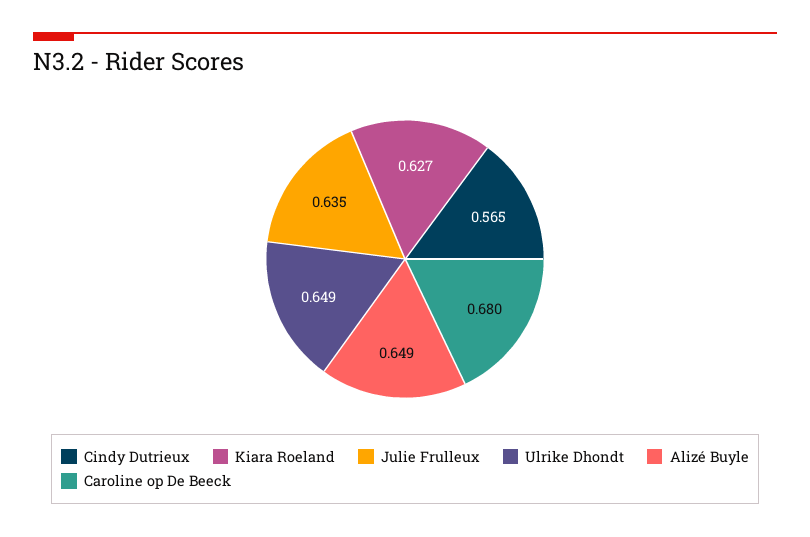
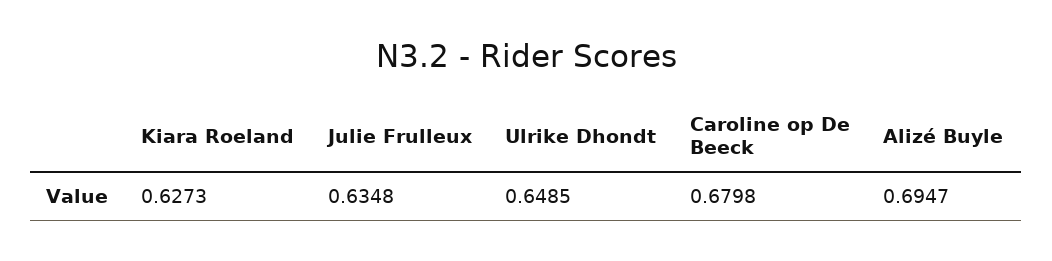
  {
-   "Cindy Dutrieux": 0.565,
    "Kiara Roeland": 0.6273,
    "Julie Frulleux": 0.6348,
    "Ulrike Dhondt": 0.6485,
-   "Alizé Buyle": 0.649,
+   "Alizé Buyle": 0.6947,
    "Caroline op De Beeck": 0.6798
  }

